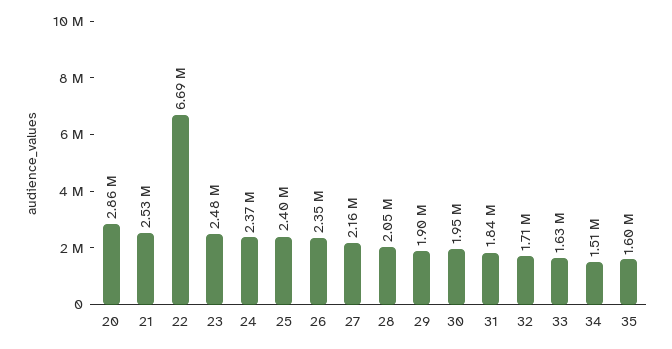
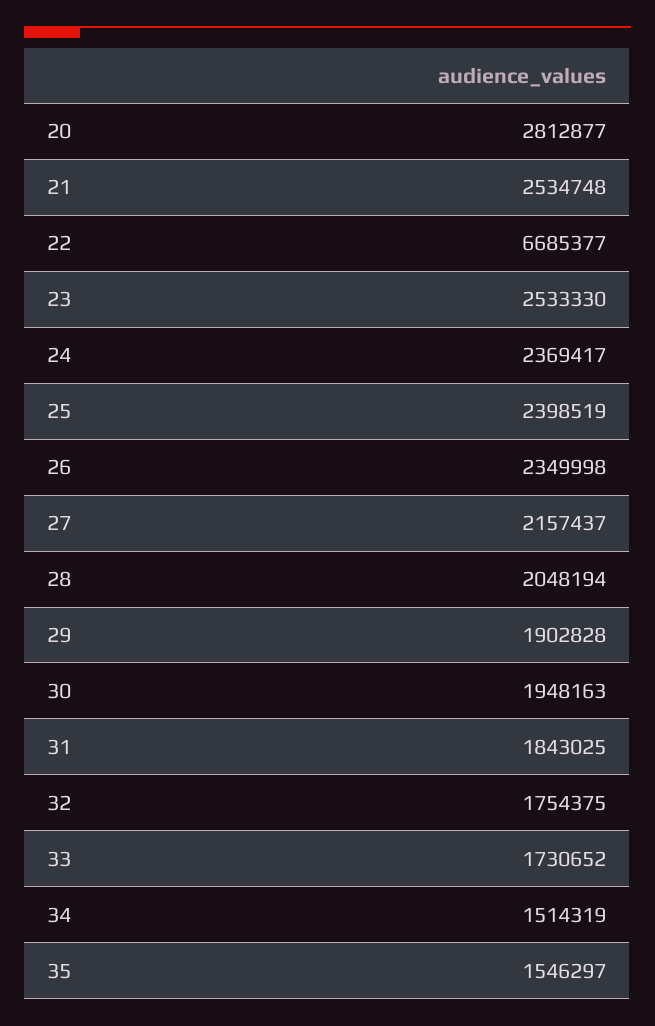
  {
-   "20": 2860000,
+   "20": 2812877,
    "21": 2534748,
    "22": 6685377,
-   "23": 2480000,
+   "23": 2533330,
    "24": 2369417,
    "25": 2398519,
    "26": 2349998,
    "27": 2157437,
    "28": 2048194,
    "29": 1902828,
    "30": 1948163,
    "31": 1843025,
-   "32": 1710000,
+   "32": 1754375,
-   "33": 1630000,
+   "33": 1730652,
    "34": 1514319,
-   "35": 1600000
+   "35": 1546297
  }

